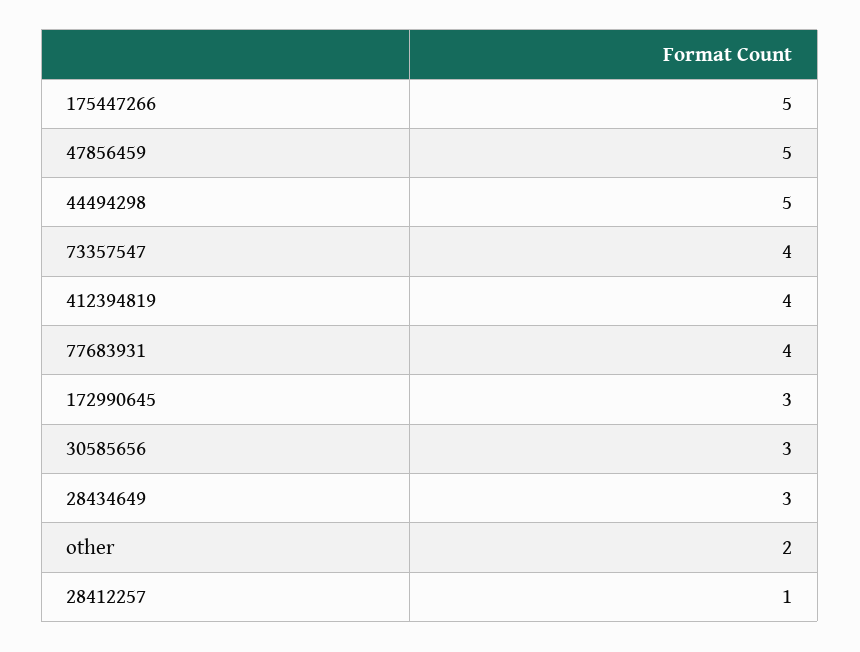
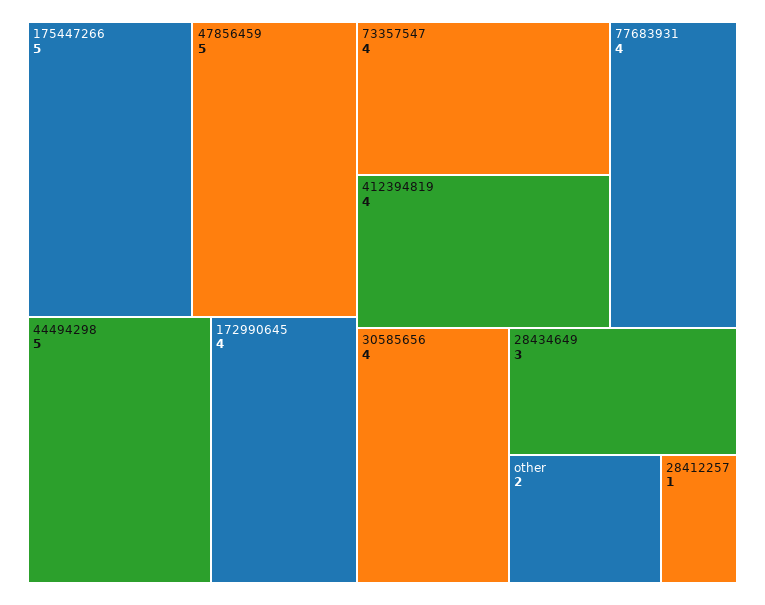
  {
    "175447266": 5,
    "47856459": 5,
    "44494298": 5,
    "73357547": 4,
    "412394819": 4,
    "77683931": 4,
-   "172990645": 3,
+   "172990645": 4,
-   "30585656": 3,
+   "30585656": 4,
    "28434649": 3,
    "other": 2,
    "28412257": 1
  }

